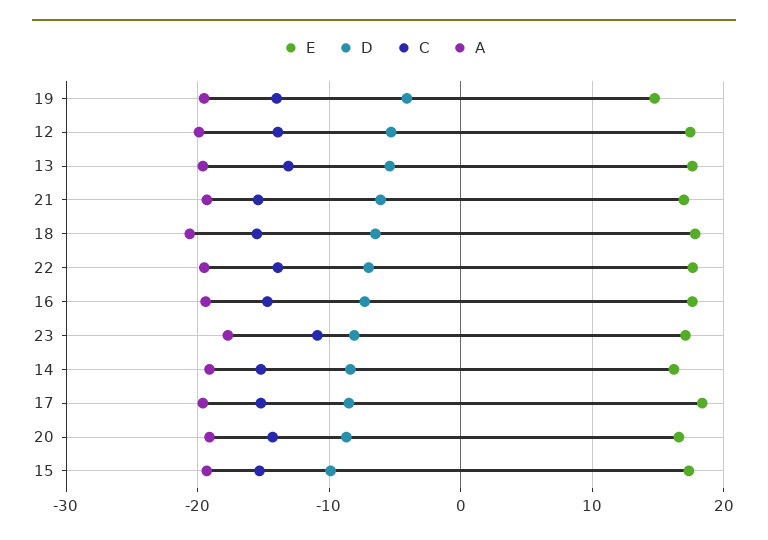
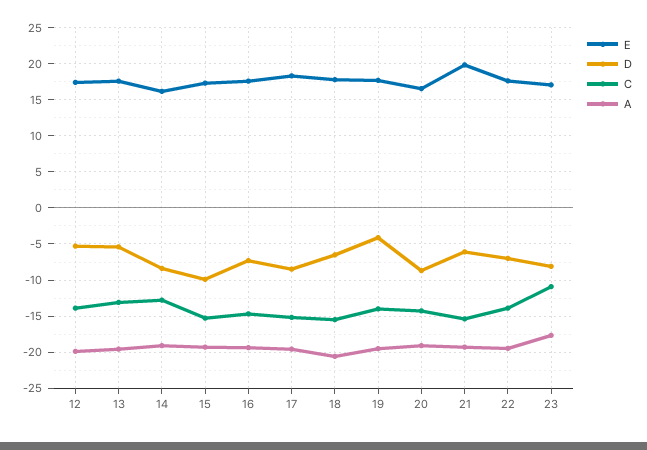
  {
    "E": {
-     "19": 15,
+     "19": 18,
      "12": 17,
      "13": 18,
-     "21": 17,
+     "21": 20,
      "18": 18,
      "22": 18,
      "16": 18,
      "23": 17,
      "14": 16,
      "17": 18,
      "20": 17,
      "15": 17
    },
    "D": {
      "19": -4,
      "12": -5,
      "13": -5,
      "21": -6,
      "18": -7,
      "22": -7,
      "16": -7,
      "23": -8,
      "14": -8,
      "17": -9,
      "20": -9,
      "15": -10
    },
    "C": {
      "19": -14,
      "12": -14,
      "13": -13,
      "21": -15,
      "18": -16,
      "22": -14,
      "16": -15,
      "23": -11,
-     "14": -15,
+     "14": -13,
      "17": -15,
      "20": -14,
      "15": -15
    },
    "A": {
      "19": -20,
      "12": -20,
      "13": -20,
      "21": -19,
      "18": -21,
      "22": -20,
      "16": -19,
      "23": -18,
      "14": -19,
      "17": -20,
      "20": -19,
      "15": -19
    }
  }

